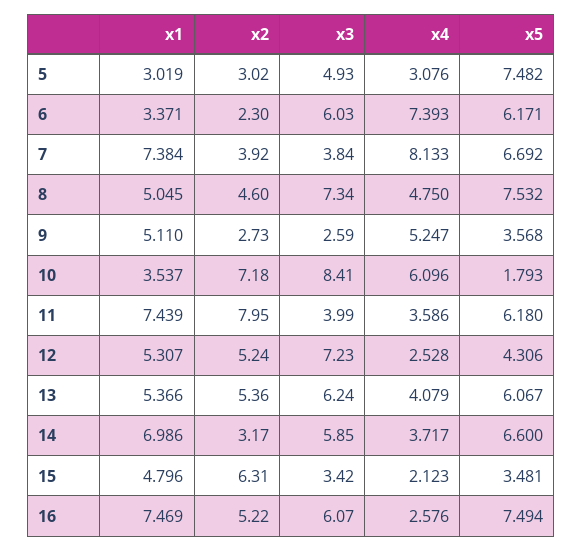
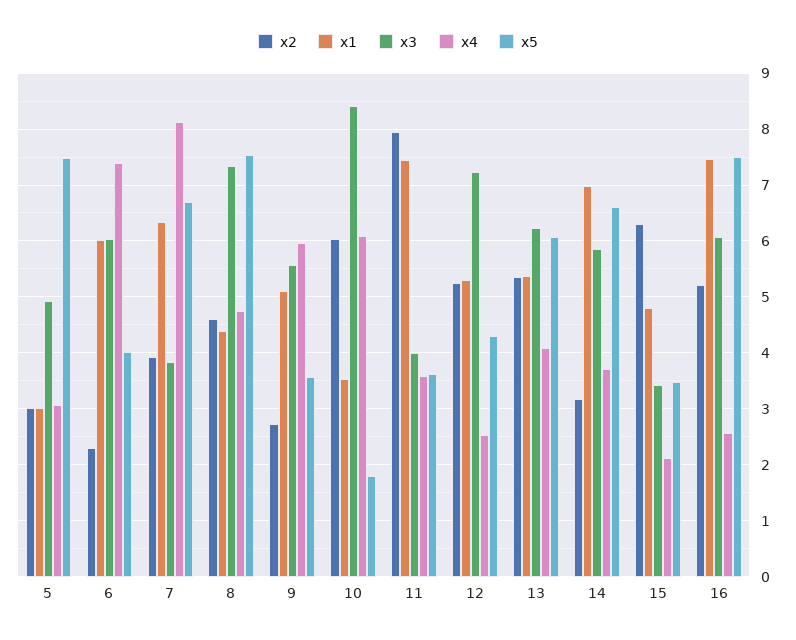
  {
    "x1": {
      "5": 3.019,
-     "6": 3.371,
+     "6": 6,
-     "7": 7.384,
+     "7": 6.4,
-     "8": 5.045,
+     "8": 4.4,
      "9": 5.11,
      "10": 3.537,
      "11": 7.439,
      "12": 5.307,
      "13": 5.366,
      "14": 6.986,
      "15": 4.796,
      "16": 7.469
    },
    "x2": {
      "5": 3.02,
      "6": 2.3,
      "7": 3.92,
      "8": 4.6,
      "9": 2.73,
-     "10": 7.18,
+     "10": 6,
      "11": 7.95,
      "12": 5.24,
      "13": 5.36,
      "14": 3.17,
      "15": 6.31,
      "16": 5.22
    },
    "x3": {
      "5": 4.93,
      "6": 6.03,
      "7": 3.84,
      "8": 7.34,
-     "9": 2.59,
+     "9": 5.6,
      "10": 8.41,
      "11": 3.99,
      "12": 7.23,
      "13": 6.24,
      "14": 5.85,
      "15": 3.42,
      "16": 6.07
    },
    "x4": {
      "5": 3.076,
      "6": 7.393,
      "7": 8.133,
      "8": 4.75,
-     "9": 5.247,
+     "9": 6,
      "10": 6.096,
      "11": 3.586,
      "12": 2.528,
      "13": 4.079,
      "14": 3.717,
      "15": 2.123,
      "16": 2.576
    },
    "x5": {
      "5": 7.482,
-     "6": 6.171,
+     "6": 4,
      "7": 6.692,
      "8": 7.532,
      "9": 3.568,
      "10": 1.793,
-     "11": 6.18,
+     "11": 3.6,
      "12": 4.306,
      "13": 6.067,
      "14": 6.6,
      "15": 3.481,
      "16": 7.494
    }
  }

